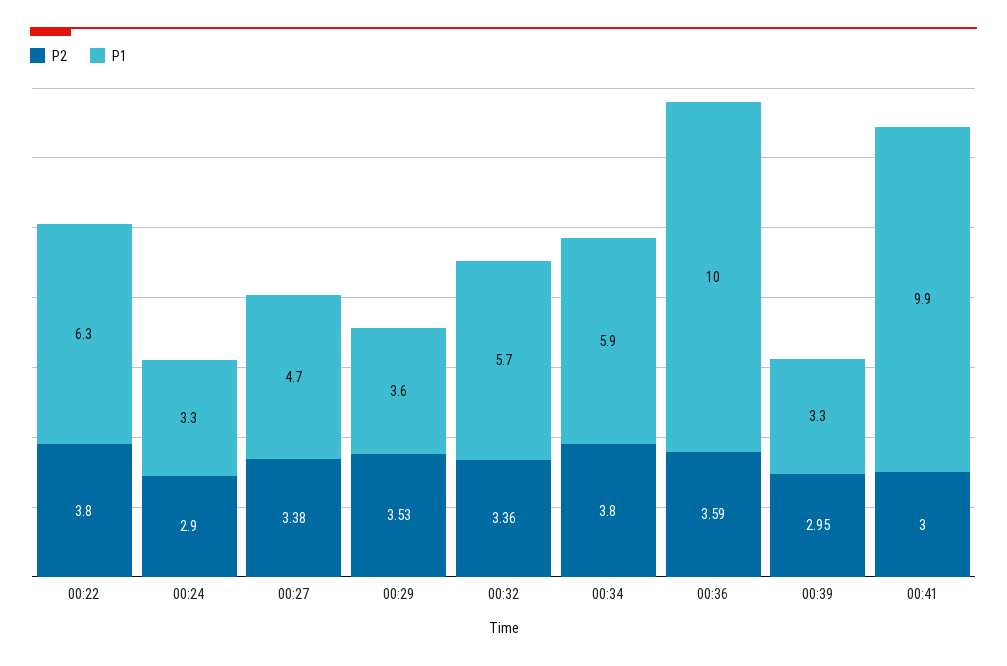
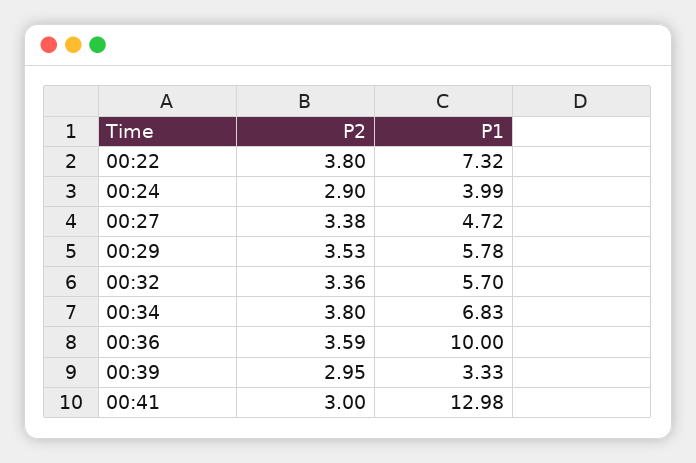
  {
    "P2": {
      "00:22": 3.8,
      "00:24": 2.9,
      "00:27": 3.38,
      "00:29": 3.53,
      "00:32": 3.36,
      "00:34": 3.8,
      "00:36": 3.59,
      "00:39": 2.95,
      "00:41": 3
    },
    "P1": {
-     "00:22": 6.3,
+     "00:22": 7.32,
-     "00:24": 3.3,
+     "00:24": 3.99,
      "00:27": 4.72,
-     "00:29": 3.6,
+     "00:29": 5.78,
      "00:32": 5.7,
-     "00:34": 5.9,
+     "00:34": 6.83,
      "00:36": 10,
      "00:39": 3.33,
-     "00:41": 9.9
+     "00:41": 12.98
    }
  }

